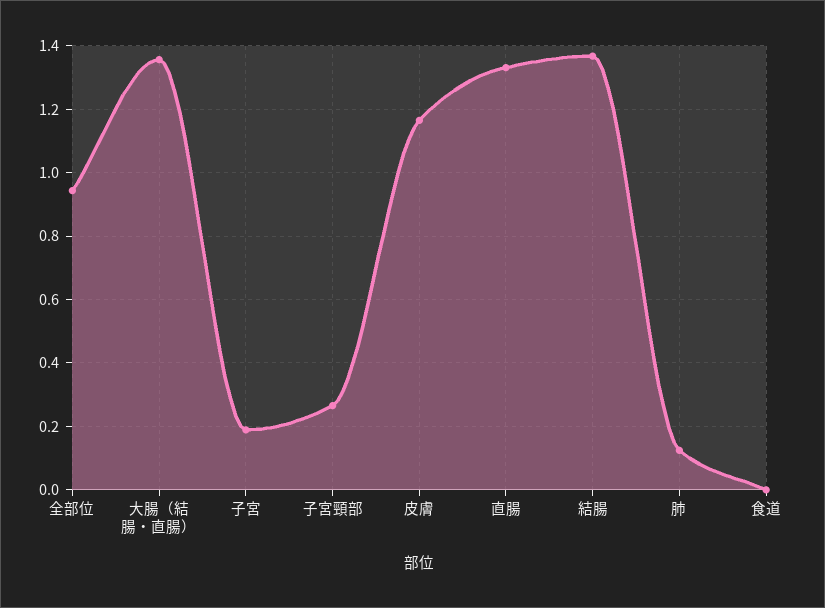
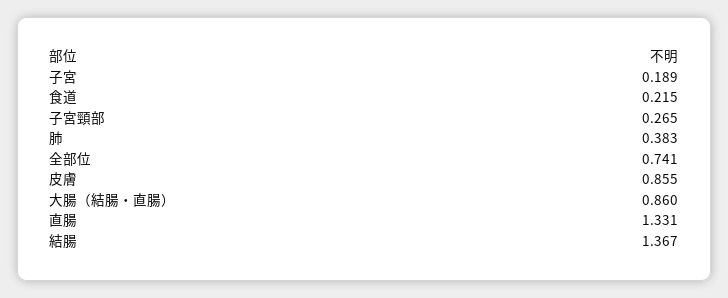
  {
-   "全部位": 0.94,
+   "全部位": 0.741,
-   "大腸（結腸・直腸）": 1.36,
+   "大腸（結腸・直腸）": 0.86,
    "子宮": 0.189,
    "子宮頸部": 0.265,
-   "皮膚": 1.16,
+   "皮膚": 0.855,
    "直腸": 1.331,
    "結腸": 1.367,
-   "肺": 0.12,
+   "肺": 0.383,
-   "食道": 0
+   "食道": 0.215
  }

